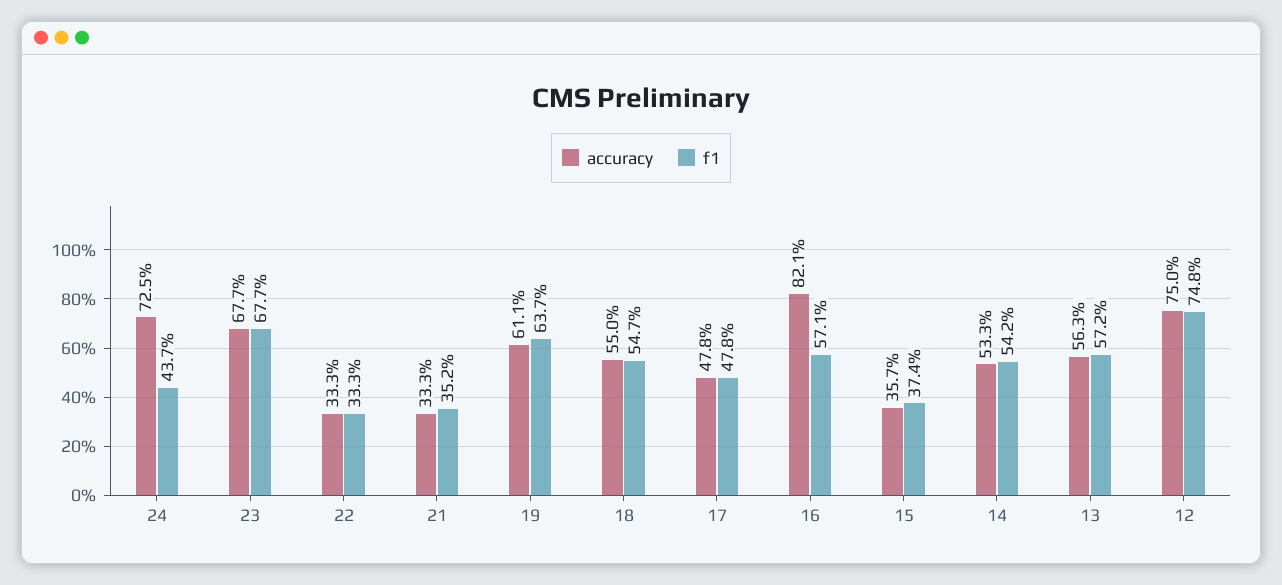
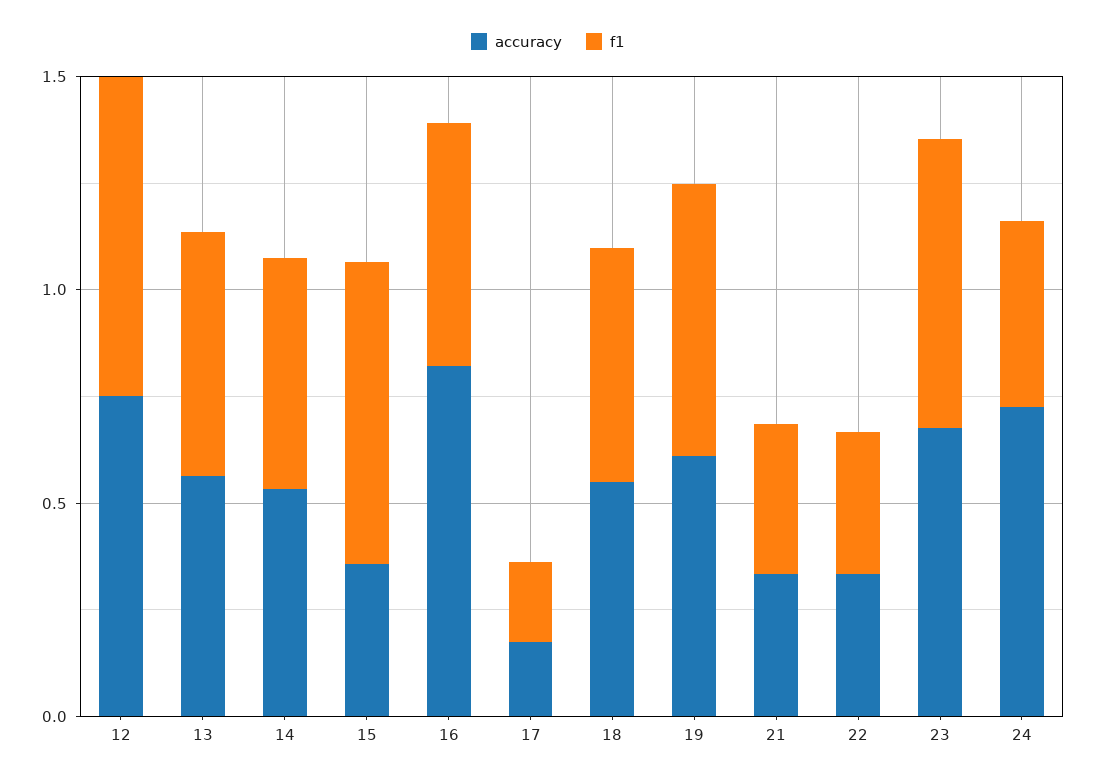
  {
    "accuracy": {
      "24": 0.725,
      "23": 0.677,
      "22": 0.333,
      "21": 0.333,
      "19": 0.611,
      "18": 0.55,
-     "17": 0.478,
+     "17": 0.2,
      "16": 0.821,
      "15": 0.357,
      "14": 0.533,
      "13": 0.563,
      "12": 0.75
    },
    "f1": {
      "24": 0.437,
      "23": 0.677,
      "22": 0.333,
      "21": 0.352,
      "19": 0.637,
      "18": 0.547,
-     "17": 0.478,
+     "17": 0.2,
      "16": 0.571,
-     "15": 0.374,
+     "15": 0.7,
      "14": 0.542,
      "13": 0.572,
      "12": 0.748
    }
  }

